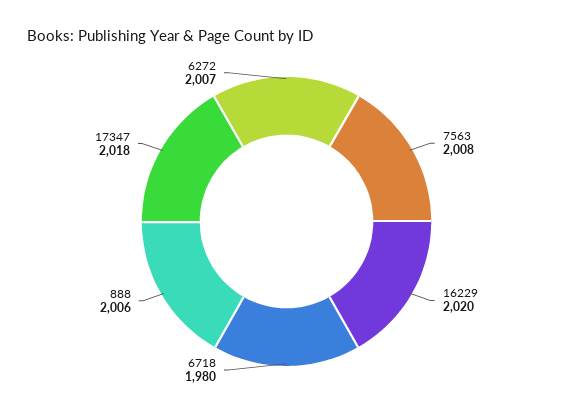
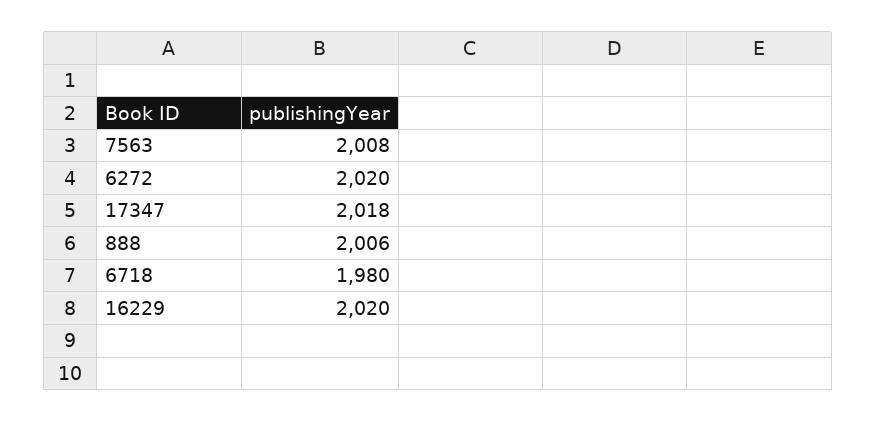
  {
    "7563": 2008,
    "16229": 2020,
    "6718": 1980,
    "888": 2006,
    "17347": 2018,
-   "6272": 2007
+   "6272": 2020
  }

